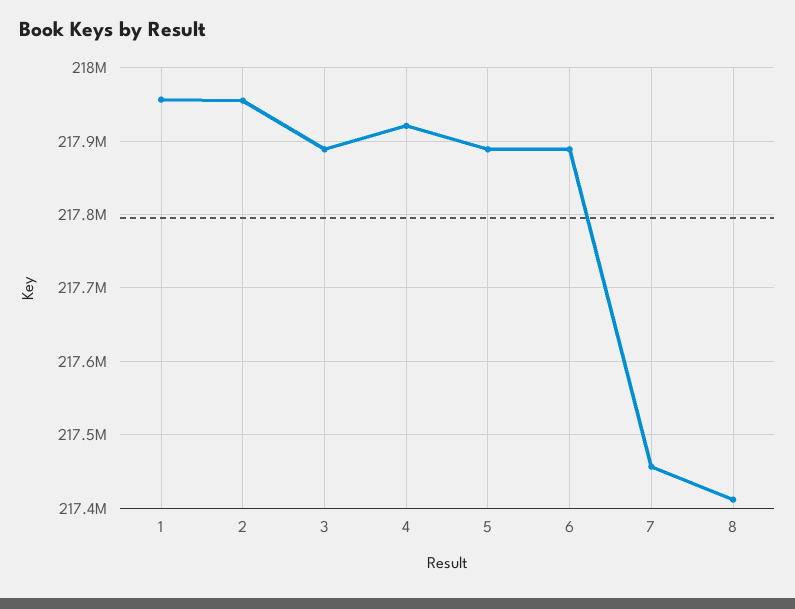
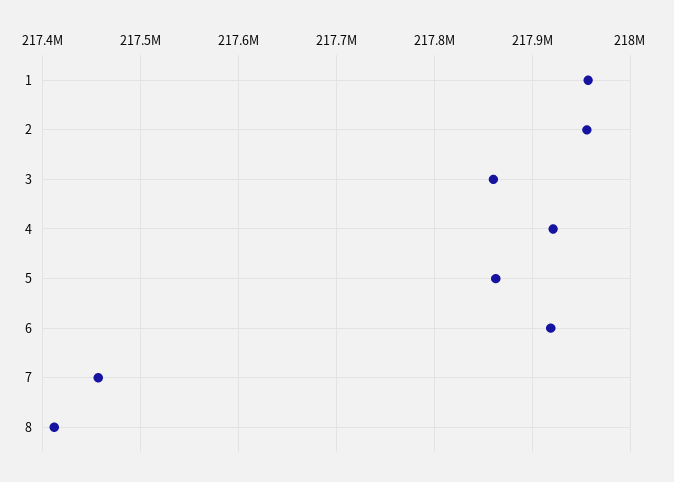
  {
    "1": 217960000,
    "2": 217960000,
-   "3": 217890000,
+   "3": 217860000,
    "4": 217920000,
-   "5": 217890000,
+   "5": 217860000,
-   "6": 217890000,
+   "6": 217920000,
    "7": 217460000,
    "8": 217410000
  }

